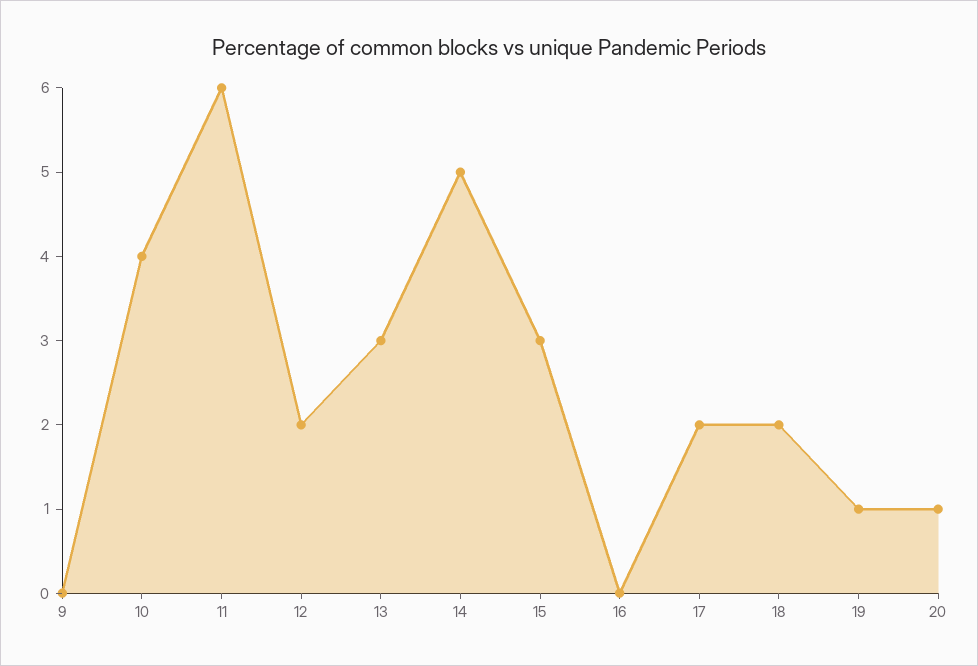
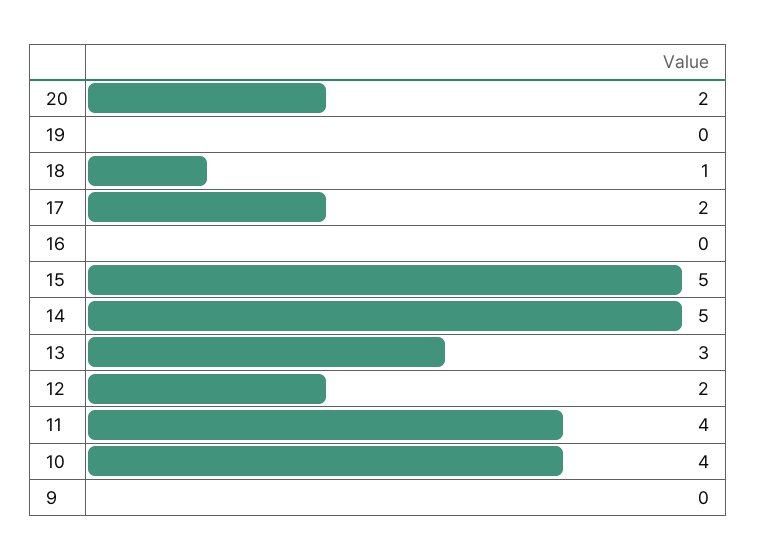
  {
    "9": 0,
    "10": 4,
-   "11": 6,
+   "11": 4,
    "12": 2,
    "13": 3,
    "14": 5,
-   "15": 3,
+   "15": 5,
    "16": 0,
    "17": 2,
-   "18": 2,
+   "18": 1,
-   "19": 1,
+   "19": 0,
-   "20": 1
+   "20": 2
  }

